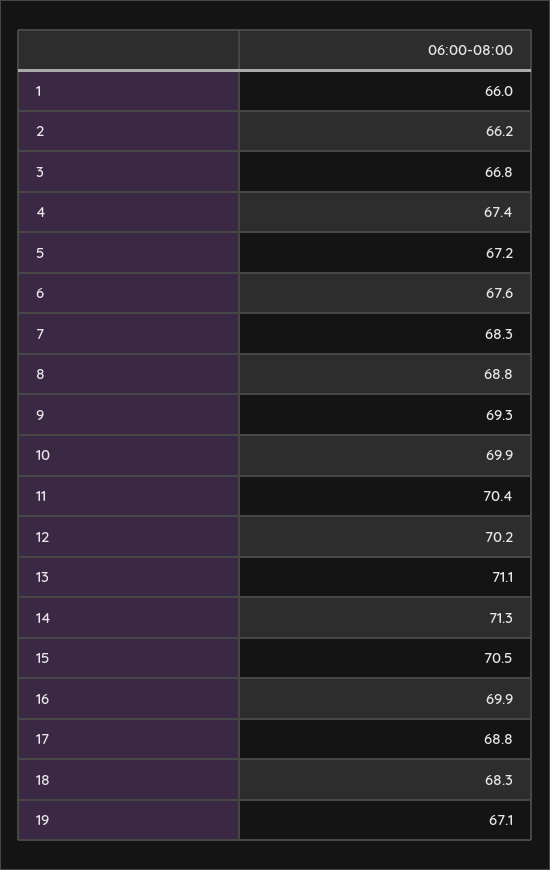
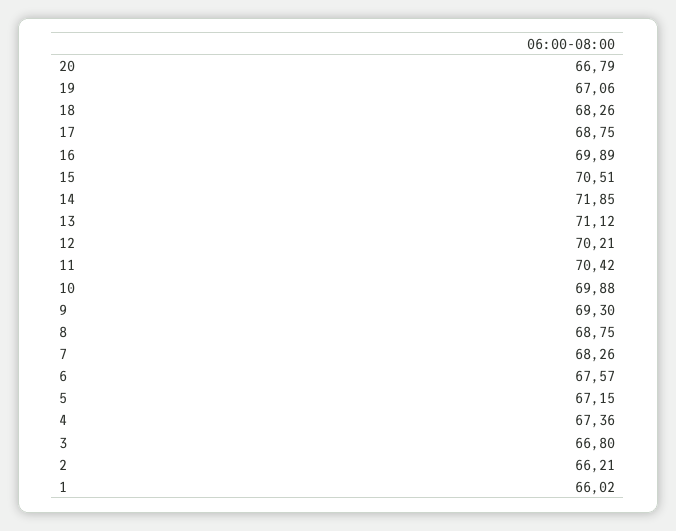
  {
    "1": 66.02,
    "2": 66.21,
    "3": 66.8,
    "4": 67.36,
    "5": 67.15,
    "6": 67.57,
    "7": 68.26,
    "8": 68.75,
    "9": 69.3,
    "10": 69.88,
    "11": 70.42,
    "12": 70.21,
    "13": 71.12,
-   "14": 71.3,
+   "14": 71.85,
    "15": 70.51,
    "16": 69.89,
    "17": 68.75,
    "18": 68.26,
-   "19": 67.06
+   "19": 67.06,
+   "20": 66.79
  }

